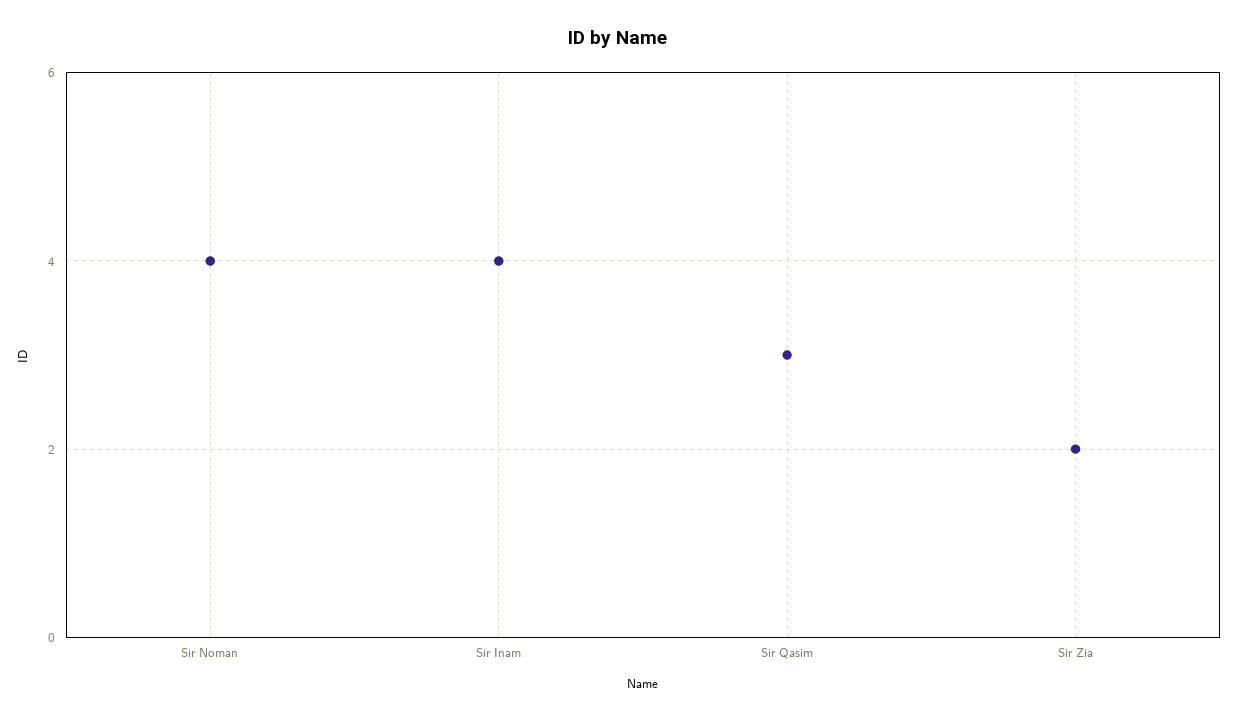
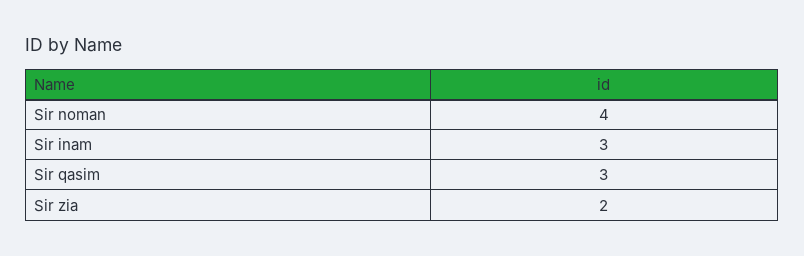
  {
    "Sir Noman": 4,
-   "Sir Inam": 4,
+   "Sir Inam": 3,
    "Sir Qasim": 3,
    "Sir Zia": 2
  }

